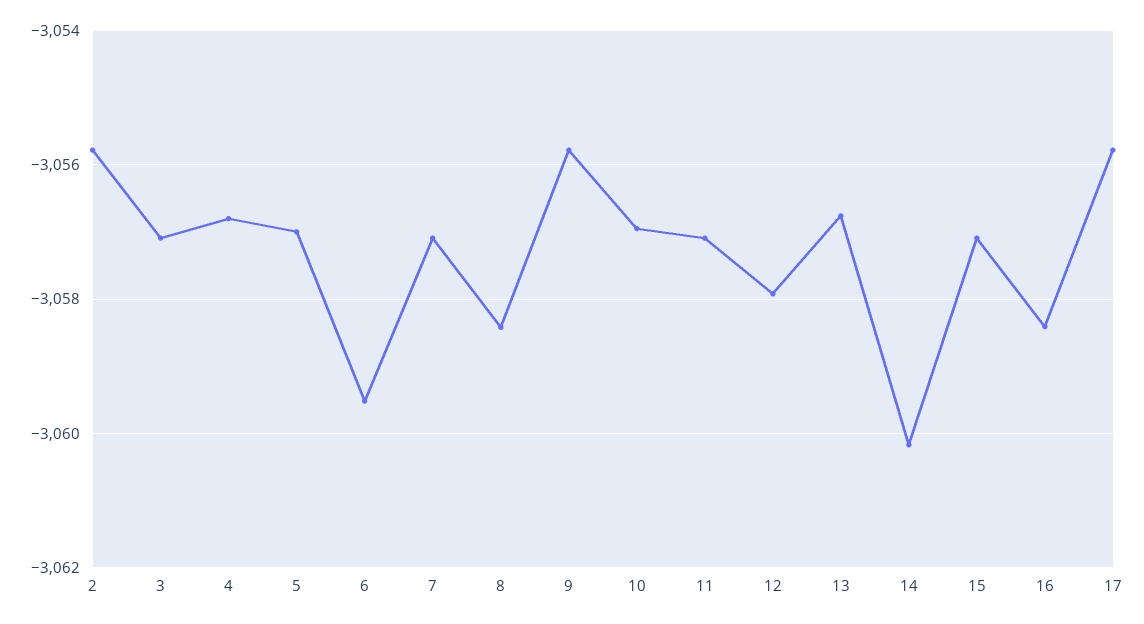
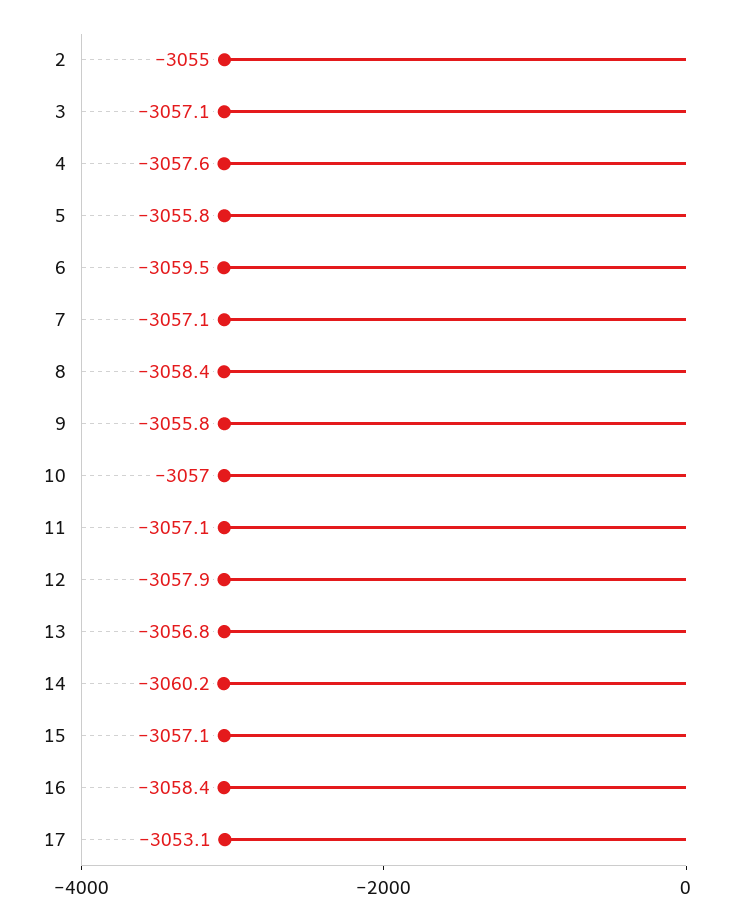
  {
-   "2": -3055.8,
+   "2": -3055,
    "3": -3057.1,
-   "4": -3056.8,
+   "4": -3057.6,
-   "5": -3057,
+   "5": -3055.8,
    "6": -3059.5,
    "7": -3057.1,
    "8": -3058.4,
    "9": -3055.8,
    "10": -3057,
    "11": -3057.1,
    "12": -3057.9,
    "13": -3056.8,
    "14": -3060.2,
    "15": -3057.1,
    "16": -3058.4,
-   "17": -3055.8
+   "17": -3053.1
  }

